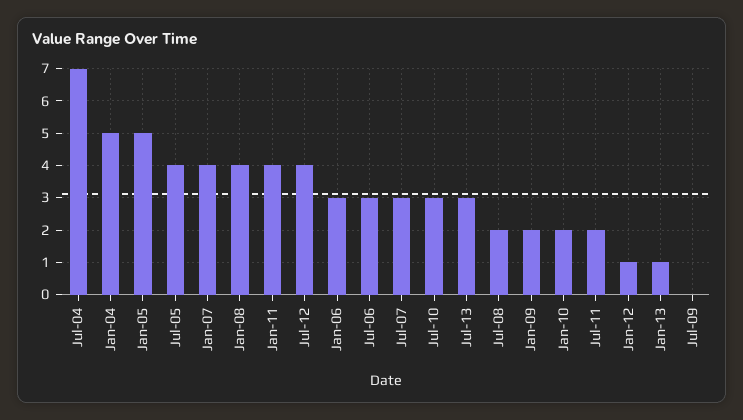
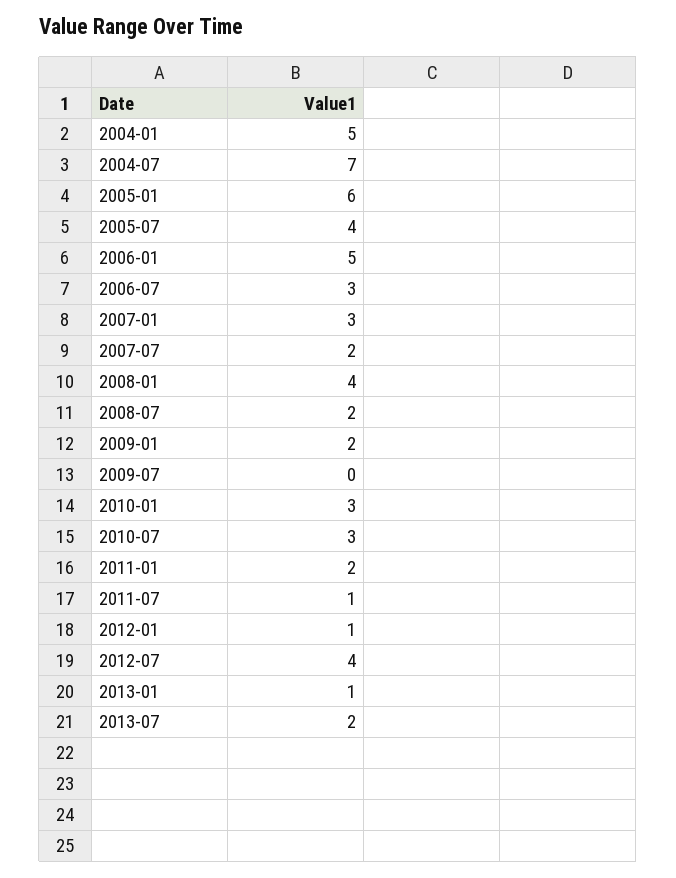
  {
    "Jul-04": 7,
    "Jan-04": 5,
-   "Jan-05": 5,
+   "Jan-05": 6,
    "Jul-05": 4,
-   "Jan-07": 4,
+   "Jan-07": 3,
    "Jan-08": 4,
-   "Jan-11": 4,
+   "Jan-11": 2,
    "Jul-12": 4,
-   "Jan-06": 3,
+   "Jan-06": 5,
    "Jul-06": 3,
-   "Jul-07": 3,
+   "Jul-07": 2,
    "Jul-10": 3,
-   "Jul-13": 3,
+   "Jul-13": 2,
    "Jul-08": 2,
    "Jan-09": 2,
-   "Jan-10": 2,
+   "Jan-10": 3,
-   "Jul-11": 2,
+   "Jul-11": 1,
    "Jan-12": 1,
    "Jan-13": 1,
    "Jul-09": 0
  }

